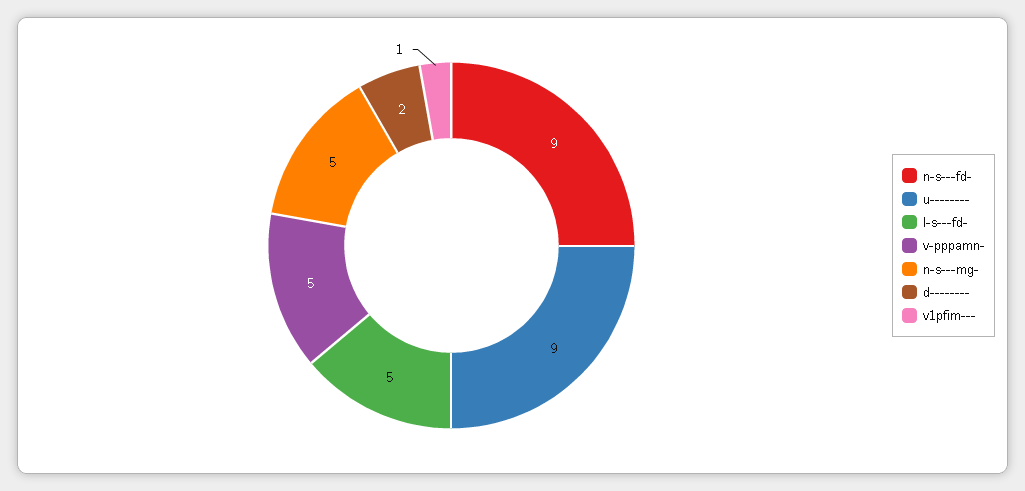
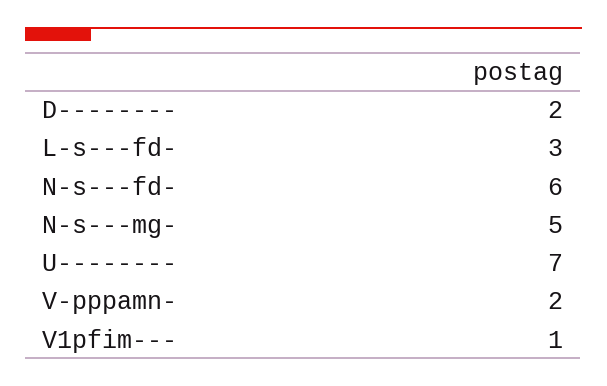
  {
-   "n-s---fd-": 9,
+   "n-s---fd-": 6,
-   "u--------": 9,
+   "u--------": 7,
-   "l-s---fd-": 5,
+   "l-s---fd-": 3,
-   "v-pppamn-": 5,
+   "v-pppamn-": 2,
    "n-s---mg-": 5,
    "d--------": 2,
    "v1pfim---": 1
  }

